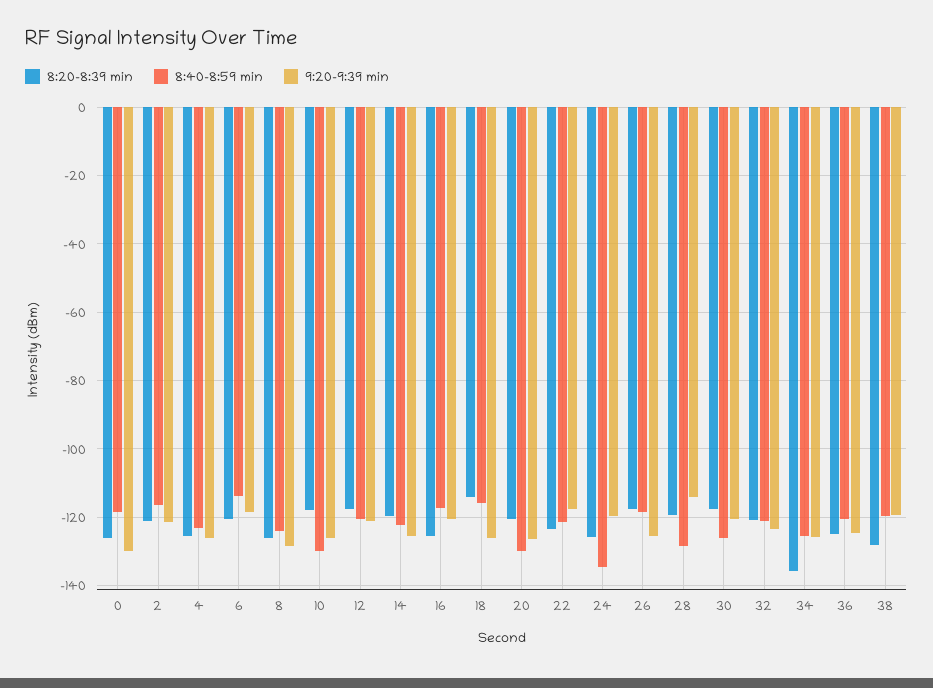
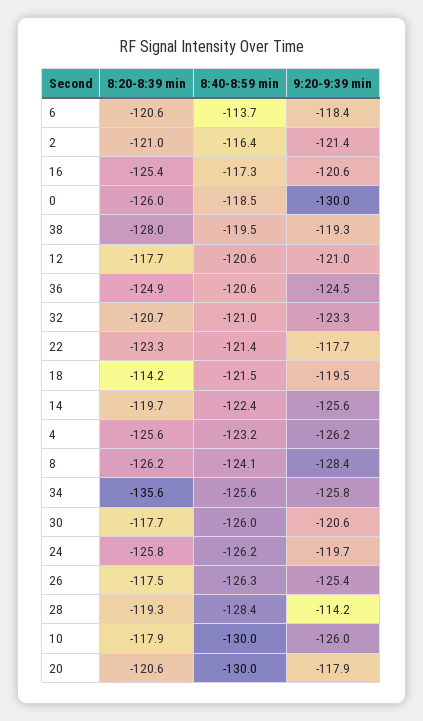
  {
    "8:20-8:39 min": {
      "0": -126,
      "2": -121,
      "4": -125.6,
      "6": -120.6,
      "8": -126.2,
      "10": -117.9,
      "12": -117.7,
      "14": -119.7,
      "16": -125.4,
      "18": -114.2,
      "20": -120.6,
      "22": -123.3,
      "24": -125.8,
      "26": -117.5,
      "28": -119.3,
      "30": -117.7,
      "32": -120.7,
      "34": -135.6,
      "36": -124.9,
      "38": -128
    },
    "8:40-8:59 min": {
      "0": -118.5,
      "2": -116.4,
      "4": -123.2,
      "6": -113.7,
      "8": -124.1,
      "10": -130,
      "12": -120.6,
      "14": -122.4,
      "16": -117.3,
-     "18": -116,
+     "18": -121.5,
      "20": -130,
      "22": -121.4,
-     "24": -134,
+     "24": -126.2,
-     "26": -118,
+     "26": -126.3,
      "28": -128.4,
      "30": -126,
      "32": -121,
      "34": -125.6,
      "36": -120.6,
      "38": -119.5
    },
    "9:20-9:39 min": {
      "0": -130,
      "2": -121.4,
      "4": -126.2,
      "6": -118.4,
      "8": -128.4,
      "10": -126,
      "12": -121,
      "14": -125.6,
      "16": -120.6,
-     "18": -126,
+     "18": -119.5,
-     "20": -126,
+     "20": -117.9,
      "22": -117.7,
      "24": -119.7,
      "26": -125.4,
      "28": -114.2,
      "30": -120.6,
      "32": -123.3,
      "34": -125.8,
      "36": -124.5,
      "38": -119.3
    }
  }

